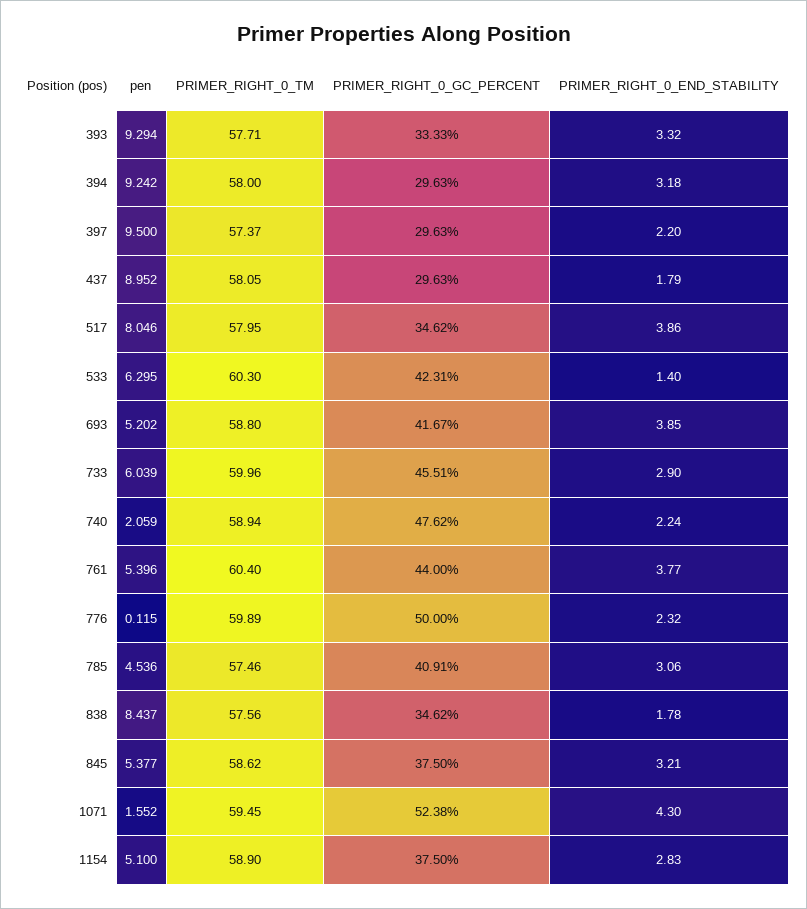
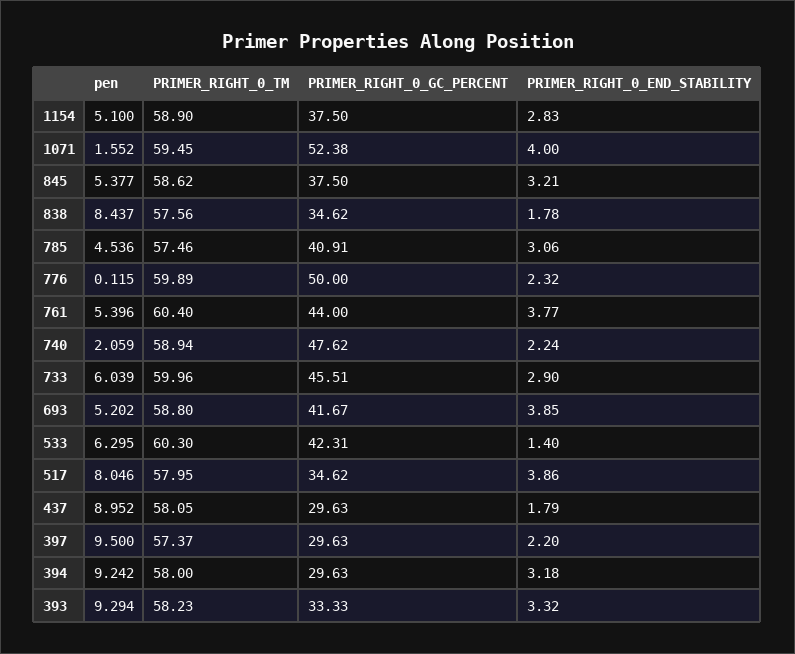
  {
    "pen": {
      "393": 9.294,
      "394": 9.242,
      "397": 9.5,
      "437": 8.952,
      "517": 8.046,
      "533": 6.295,
      "693": 5.202,
      "733": 6.039,
      "740": 2.059,
      "761": 5.396,
      "776": 0.115,
      "785": 4.536,
      "838": 8.437,
      "845": 5.377,
      "1071": 1.552,
      "1154": 5.1
    },
    "PRIMER_RIGHT_0_TM": {
-     "393": 57.71,
+     "393": 58.23,
      "394": 58,
      "397": 57.37,
      "437": 58.05,
      "517": 57.95,
      "533": 60.3,
      "693": 58.8,
      "733": 59.96,
      "740": 58.94,
      "761": 60.4,
      "776": 59.89,
      "785": 57.46,
      "838": 57.56,
      "845": 58.62,
      "1071": 59.45,
      "1154": 58.9
    },
    "PRIMER_RIGHT_0_GC_PERCENT": {
      "393": 33.33,
      "394": 29.63,
      "397": 29.63,
      "437": 29.63,
      "517": 34.62,
      "533": 42.31,
      "693": 41.67,
      "733": 45.51,
      "740": 47.62,
      "761": 44,
      "776": 50,
      "785": 40.91,
      "838": 34.62,
      "845": 37.5,
      "1071": 52.38,
      "1154": 37.5
    },
    "PRIMER_RIGHT_0_END_STABILITY": {
      "393": 3.32,
      "394": 3.18,
      "397": 2.2,
      "437": 1.79,
      "517": 3.86,
      "533": 1.4,
      "693": 3.85,
      "733": 2.9,
      "740": 2.24,
      "761": 3.77,
      "776": 2.32,
      "785": 3.06,
      "838": 1.78,
      "845": 3.21,
-     "1071": 4.3,
+     "1071": 4,
      "1154": 2.83
    }
  }

